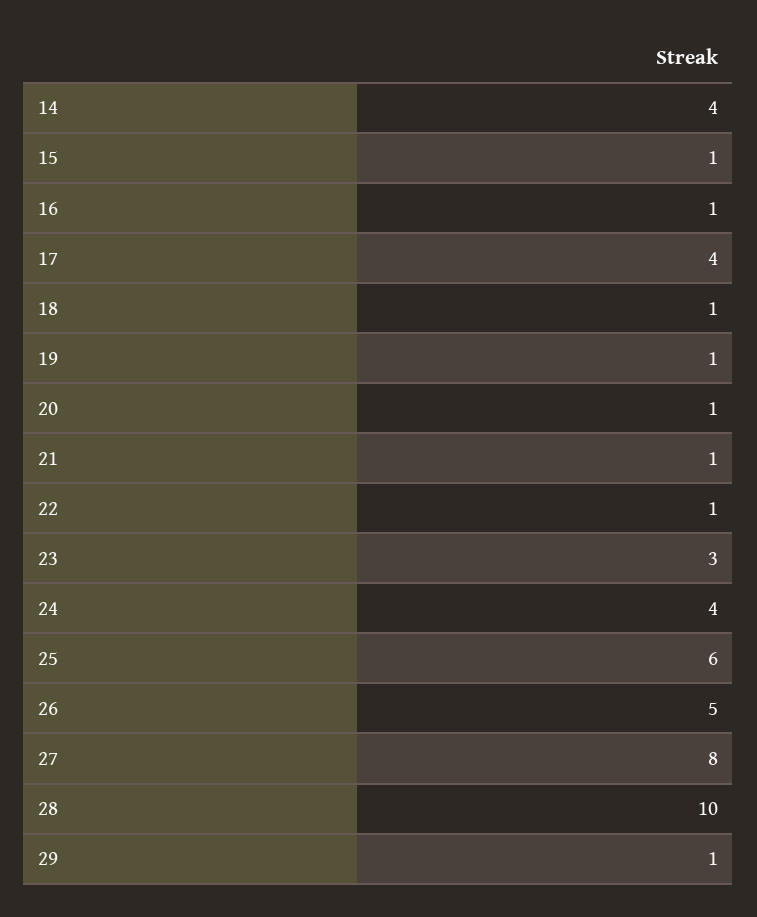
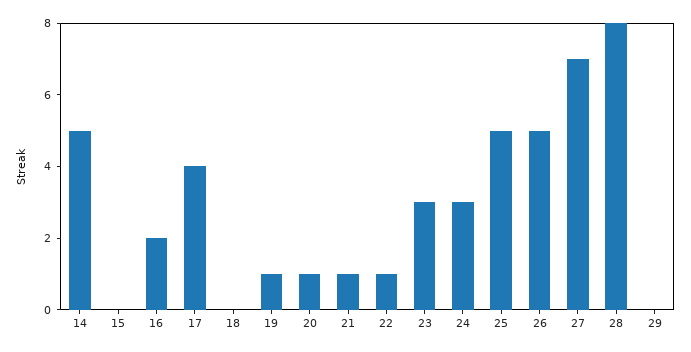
  {
-   "14": 4,
+   "14": 5,
-   "15": 1,
+   "15": 0,
-   "16": 1,
+   "16": 2,
    "17": 4,
-   "18": 1,
+   "18": 0,
    "19": 1,
    "20": 1,
    "21": 1,
    "22": 1,
    "23": 3,
-   "24": 4,
+   "24": 3,
-   "25": 6,
+   "25": 5,
    "26": 5,
-   "27": 8,
+   "27": 7,
-   "28": 10,
+   "28": 8,
-   "29": 1
+   "29": 0
  }

